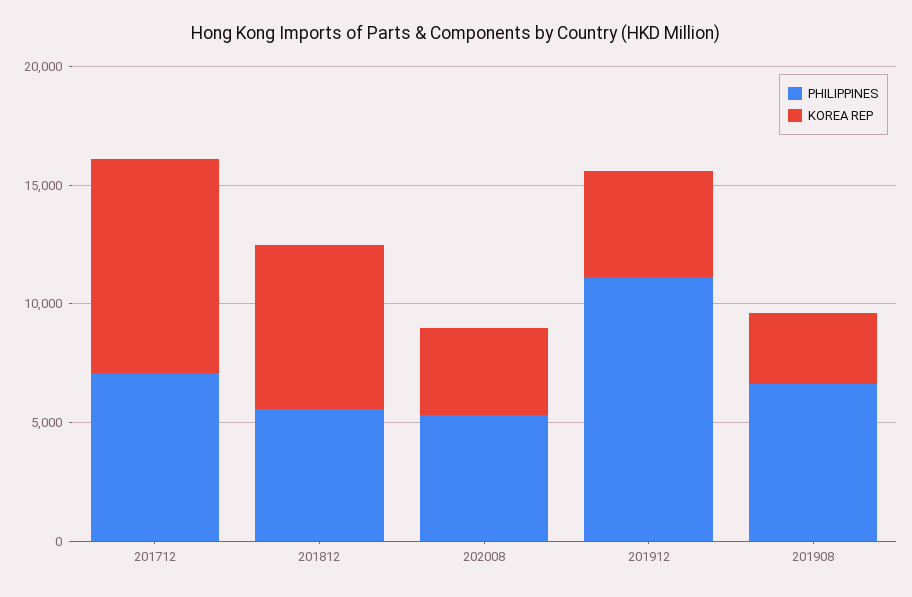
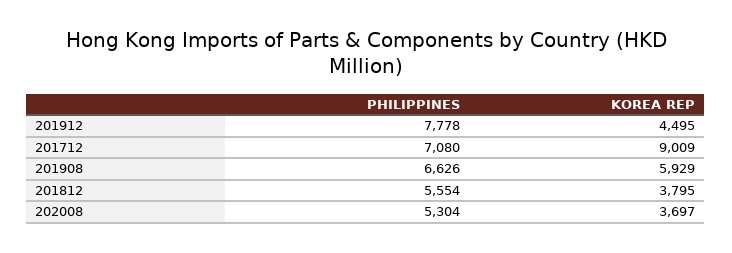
  {
    "PHILIPPINES": {
      "201712": 7080,
      "201812": 5554,
      "202008": 5304,
-     "201912": 11000,
+     "201912": 7778,
      "201908": 6626
    },
    "KOREA REP": {
      "201712": 9009,
-     "201812": 7000,
+     "201812": 3795,
      "202008": 3697,
      "201912": 4495,
-     "201908": 3000
+     "201908": 5929
    }
  }

